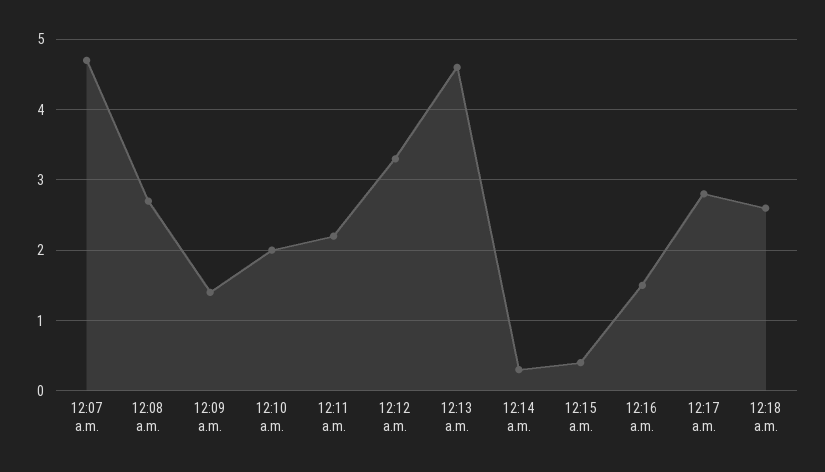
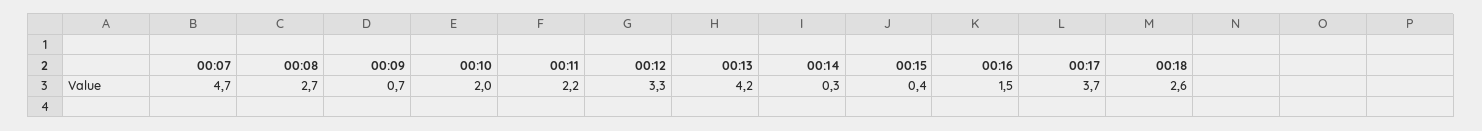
  {
    "12:07 a.m.": 4.7,
    "12:08 a.m.": 2.7,
-   "12:09 a.m.": 1.4,
+   "12:09 a.m.": 0.7,
    "12:10 a.m.": 2,
    "12:11 a.m.": 2.2,
    "12:12 a.m.": 3.3,
-   "12:13 a.m.": 4.6,
+   "12:13 a.m.": 4.2,
    "12:14 a.m.": 0.3,
    "12:15 a.m.": 0.4,
    "12:16 a.m.": 1.5,
-   "12:17 a.m.": 2.8,
+   "12:17 a.m.": 3.7,
    "12:18 a.m.": 2.6
  }

